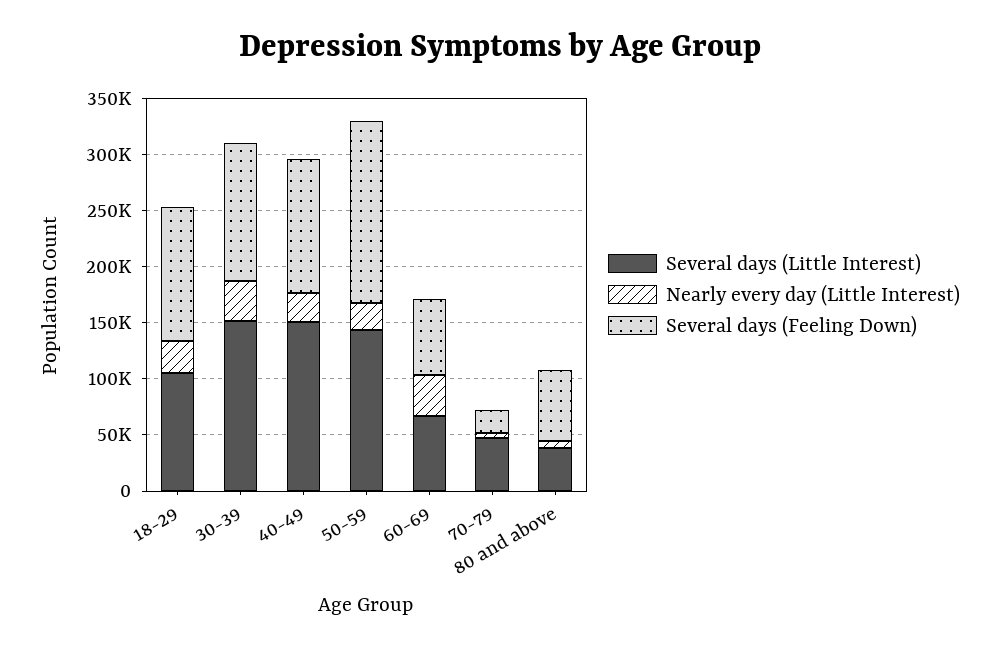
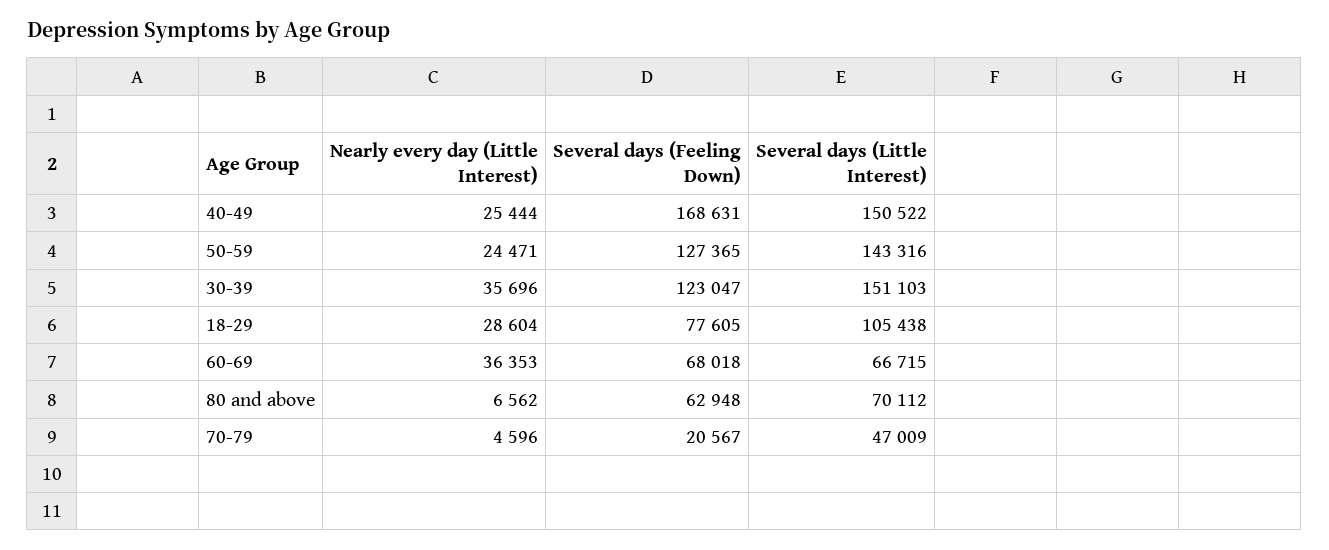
  {
    "Several days (Little Interest)": {
      "18-29": 105438,
      "30-39": 151103,
      "40-49": 150522,
      "50-59": 143316,
      "60-69": 66715,
      "70-79": 47009,
-     "80 and above": 40000
+     "80 and above": 70112
    },
    "Nearly every day (Little Interest)": {
      "18-29": 28604,
      "30-39": 35696,
      "40-49": 25444,
      "50-59": 24471,
      "60-69": 36353,
      "70-79": 4596,
      "80 and above": 6562
    },
    "Several days (Feeling Down)": {
-     "18-29": 120000,
+     "18-29": 77605,
      "30-39": 123047,
-     "40-49": 120000,
+     "40-49": 168631,
-     "50-59": 160000,
+     "50-59": 127365,
      "60-69": 68018,
      "70-79": 20567,
      "80 and above": 62948
    }
  }

